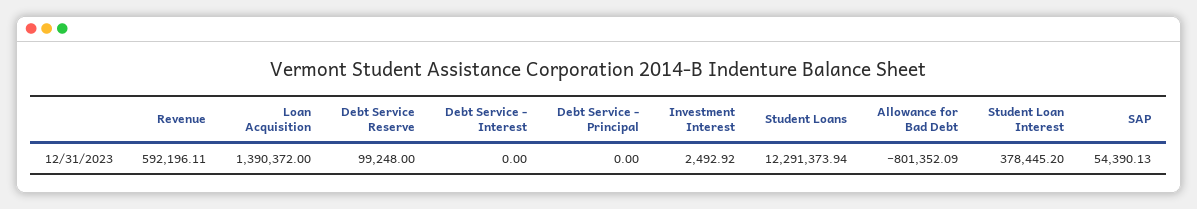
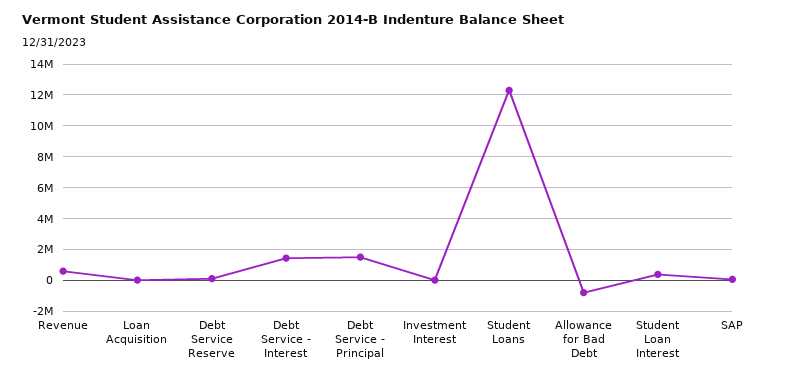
  {
    "Revenue": 592196.11,
-   "Loan Acquisition": 1390372,
+   "Loan Acquisition": 0,
    "Debt Service Reserve": 99248,
-   "Debt Service - Interest": 0,
+   "Debt Service - Interest": 1500000,
-   "Debt Service - Principal": 0,
+   "Debt Service - Principal": 1500000,
    "Investment Interest": 2492.92,
    "Student Loans": 12291373.94,
    "Allowance for Bad Debt": -801352.09,
    "Student Loan Interest": 378445.2,
    "SAP": 54390.13
  }

